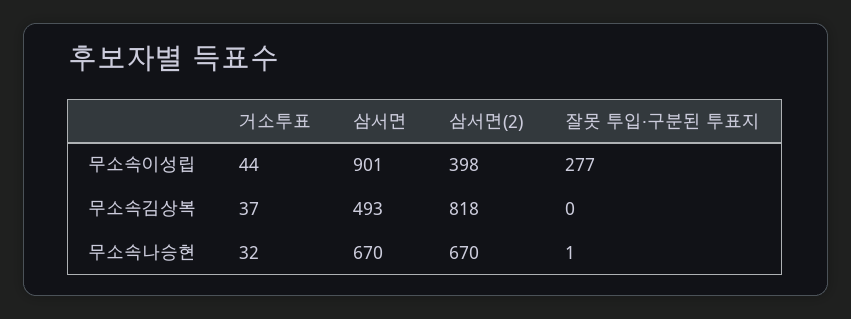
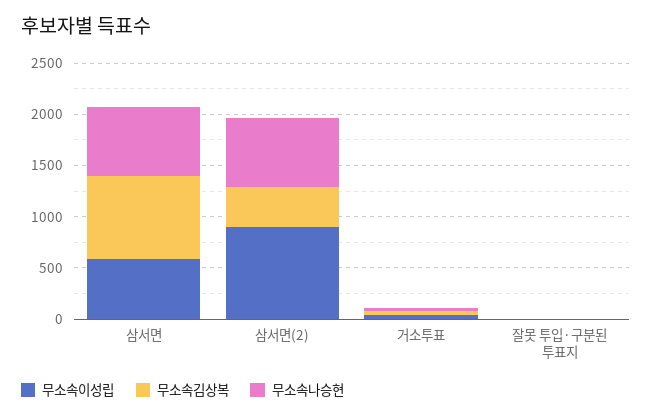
  {
    "무소속이성립": {
      "거소투표": 44,
-     "삼서면": 901,
+     "삼서면": 600,
-     "삼서면(2)": 398,
+     "삼서면(2)": 900,
-     "잘못 투입·구분된 투표지": 277
+     "잘못 투입·구분된 투표지": 0
    },
    "무소속김상복": {
      "거소투표": 37,
-     "삼서면": 493,
+     "삼서면": 800,
-     "삼서면(2)": 818,
+     "삼서면(2)": 400,
      "잘못 투입·구분된 투표지": 0
    },
    "무소속나승현": {
      "거소투표": 32,
      "삼서면": 670,
      "삼서면(2)": 670,
      "잘못 투입·구분된 투표지": 1
    }
  }

